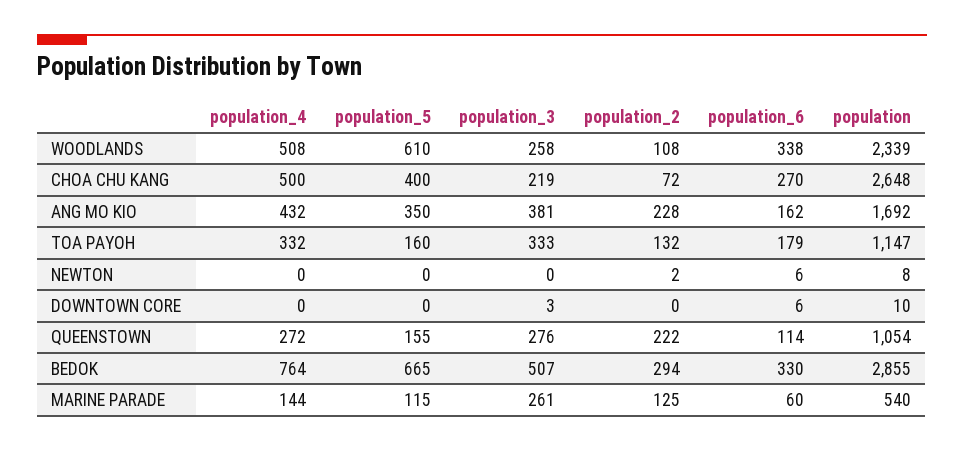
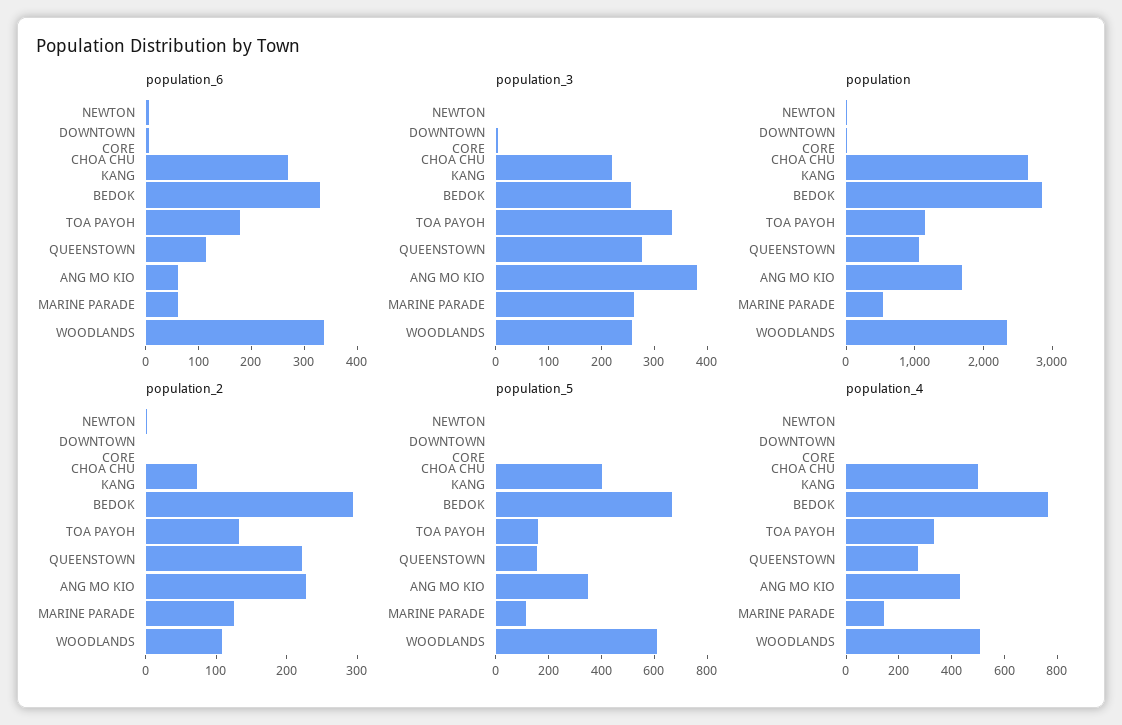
  {
    "population_4": {
      "WOODLANDS": 508,
      "CHOA CHU KANG": 500,
      "ANG MO KIO": 432,
      "TOA PAYOH": 332,
      "NEWTON": 0,
      "DOWNTOWN CORE": 0,
      "QUEENSTOWN": 272,
      "BEDOK": 764,
      "MARINE PARADE": 144
    },
    "population_5": {
      "WOODLANDS": 610,
      "CHOA CHU KANG": 400,
      "ANG MO KIO": 350,
      "TOA PAYOH": 160,
      "NEWTON": 0,
      "DOWNTOWN CORE": 0,
      "QUEENSTOWN": 155,
      "BEDOK": 665,
      "MARINE PARADE": 115
    },
    "population_3": {
      "WOODLANDS": 258,
      "CHOA CHU KANG": 219,
      "ANG MO KIO": 381,
      "TOA PAYOH": 333,
      "NEWTON": 0,
      "DOWNTOWN CORE": 3,
      "QUEENSTOWN": 276,
-     "BEDOK": 507,
+     "BEDOK": 260,
      "MARINE PARADE": 261
    },
    "population_2": {
      "WOODLANDS": 108,
      "CHOA CHU KANG": 72,
      "ANG MO KIO": 228,
      "TOA PAYOH": 132,
      "NEWTON": 2,
      "DOWNTOWN CORE": 0,
      "QUEENSTOWN": 222,
      "BEDOK": 294,
      "MARINE PARADE": 125
    },
    "population_6": {
      "WOODLANDS": 338,
      "CHOA CHU KANG": 270,
-     "ANG MO KIO": 162,
+     "ANG MO KIO": 60,
      "TOA PAYOH": 179,
      "NEWTON": 6,
      "DOWNTOWN CORE": 6,
      "QUEENSTOWN": 114,
      "BEDOK": 330,
      "MARINE PARADE": 60
    },
    "population": {
      "WOODLANDS": 2339,
      "CHOA CHU KANG": 2648,
      "ANG MO KIO": 1692,
      "TOA PAYOH": 1147,
      "NEWTON": 8,
      "DOWNTOWN CORE": 10,
      "QUEENSTOWN": 1054,
      "BEDOK": 2855,
      "MARINE PARADE": 540
    }
  }

